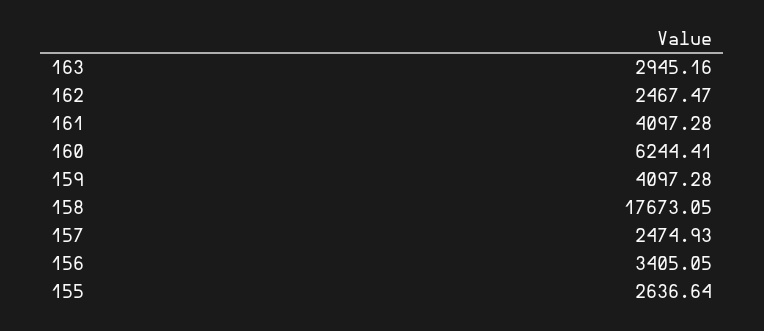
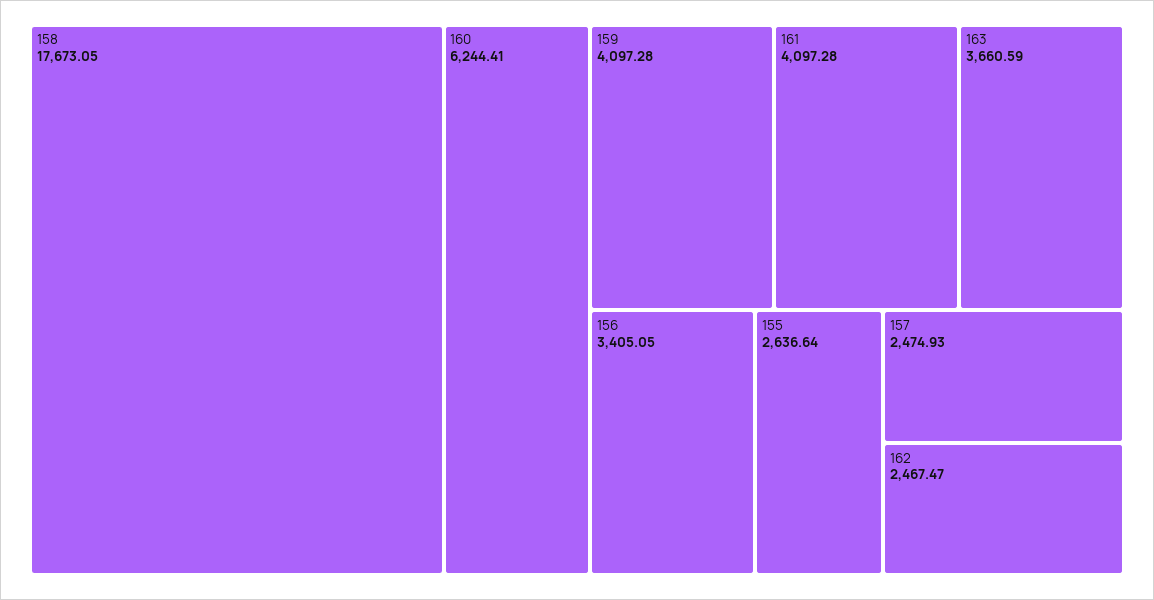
  {
-   "163": 2945.16,
+   "163": 3660.59,
    "162": 2467.47,
    "161": 4097.28,
    "160": 6244.41,
    "159": 4097.28,
    "158": 17673.05,
    "157": 2474.93,
    "156": 3405.05,
    "155": 2636.64
  }

